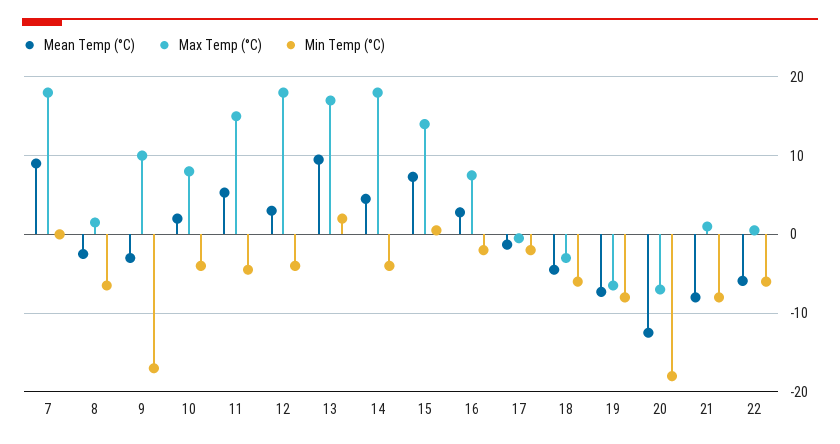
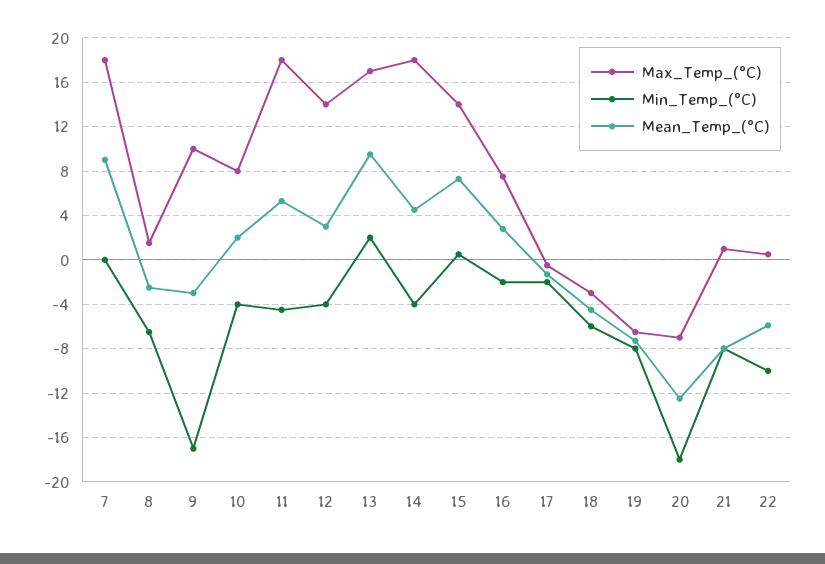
  {
    "Mean Temp (°C)": {
      "7": 9,
      "8": -3,
      "9": -3,
      "10": 2,
      "11": 5,
      "12": 3,
      "13": 10,
      "14": 5,
      "15": 7,
      "16": 3,
      "17": -1,
      "18": -5,
      "19": -7,
      "20": -13,
      "21": -8,
      "22": -6
    },
    "Max Temp (°C)": {
      "7": 18,
      "8": 2,
      "9": 10,
      "10": 8,
-     "11": 15,
+     "11": 18,
-     "12": 18,
+     "12": 14,
      "13": 17,
      "14": 18,
      "15": 14,
      "16": 8,
      "17": -1,
      "18": -3,
      "19": -7,
      "20": -7,
      "21": 1,
      "22": 1
    },
    "Min Temp (°C)": {
      "7": 0,
      "8": -7,
      "9": -17,
      "10": -4,
      "11": -5,
      "12": -4,
      "13": 2,
      "14": -4,
      "15": 1,
      "16": -2,
      "17": -2,
      "18": -6,
      "19": -8,
      "20": -18,
      "21": -8,
-     "22": -6
+     "22": -10
    }
  }

